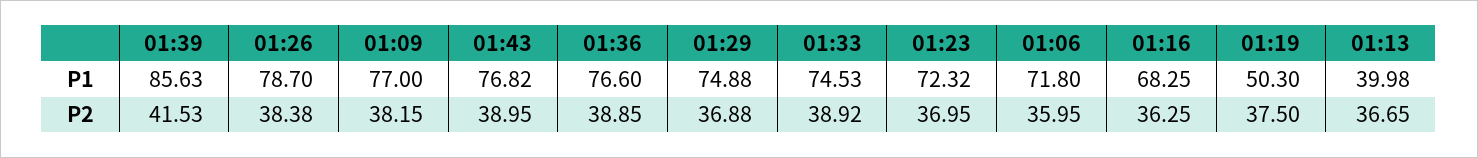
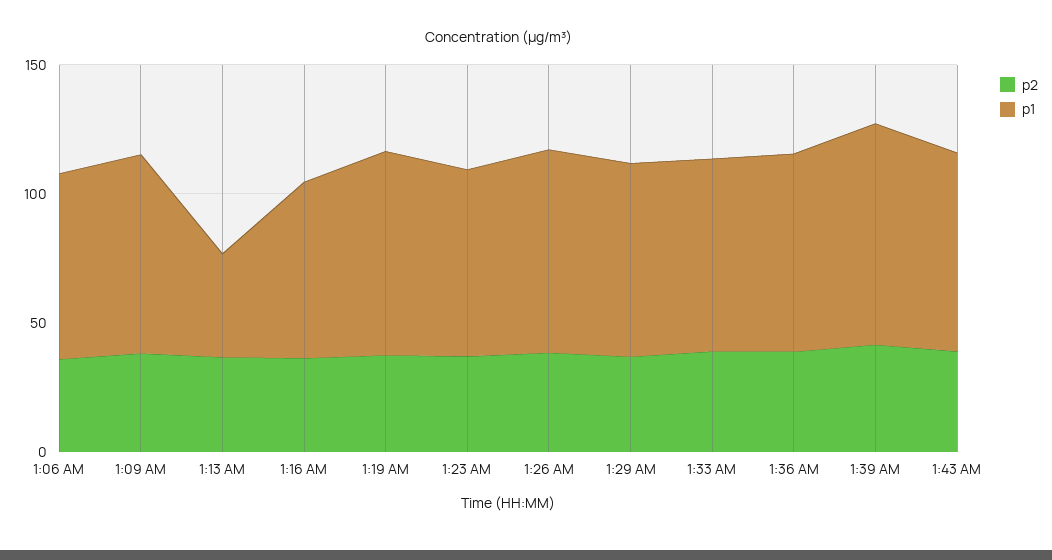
  {
    "P1": {
      "01:39": 85.63,
      "01:26": 78.7,
      "01:09": 77,
      "01:43": 76.82,
      "01:36": 76.6,
      "01:29": 74.88,
      "01:33": 74.53,
      "01:23": 72.32,
      "01:06": 71.8,
      "01:16": 68.25,
-     "01:19": 50.3,
+     "01:19": 80,
      "01:13": 39.98
    },
    "P2": {
      "01:39": 41.53,
      "01:26": 38.38,
      "01:09": 38.15,
      "01:43": 38.95,
      "01:36": 38.85,
      "01:29": 36.88,
      "01:33": 38.92,
      "01:23": 36.95,
      "01:06": 35.95,
      "01:16": 36.25,
      "01:19": 37.5,
      "01:13": 36.65
    }
  }

